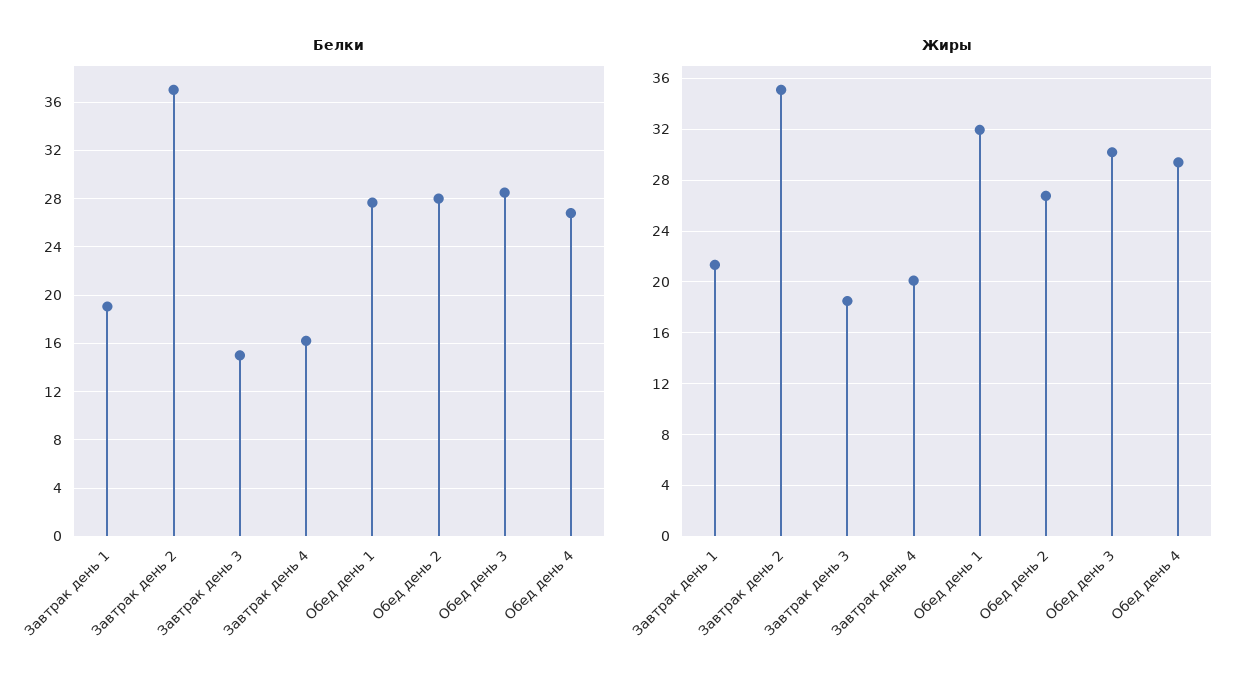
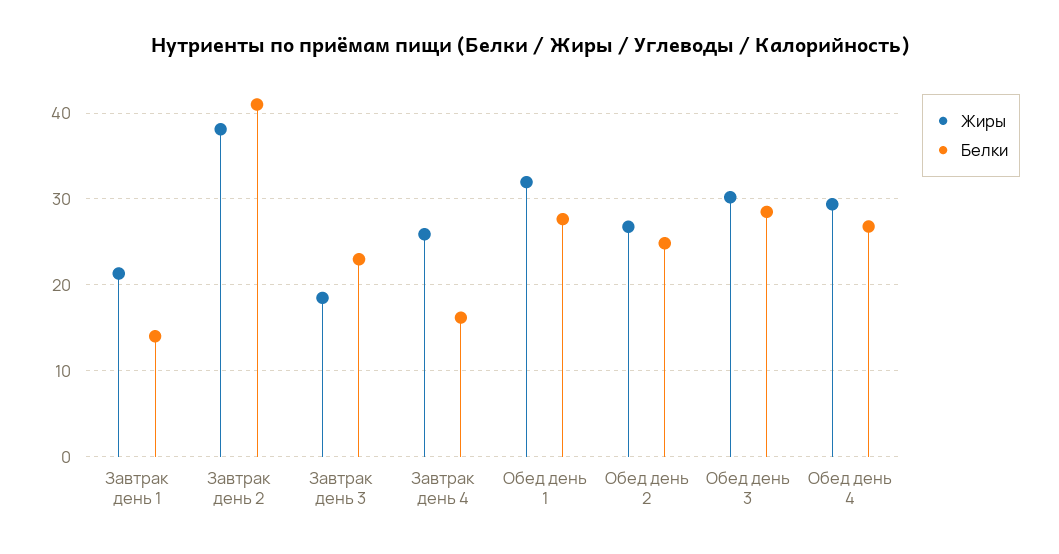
  {
    "Белки": {
-     "Завтрак день 1": 19,
+     "Завтрак день 1": 14,
-     "Завтрак день 2": 37,
+     "Завтрак день 2": 41,
-     "Завтрак день 3": 15,
+     "Завтрак день 3": 23,
      "Завтрак день 4": 16,
      "Обед день 1": 27.5,
-     "Обед день 2": 28,
+     "Обед день 2": 25,
      "Обед день 3": 28.5,
      "Обед день 4": 27
    },
    "Жиры": {
      "Завтрак день 1": 21.5,
-     "Завтрак день 2": 35,
+     "Завтрак день 2": 38,
      "Завтрак день 3": 18.5,
-     "Завтрак день 4": 20,
+     "Завтрак день 4": 26,
      "Обед день 1": 32,
      "Обед день 2": 27,
      "Обед день 3": 30,
      "Обед день 4": 29.5
    }
  }

